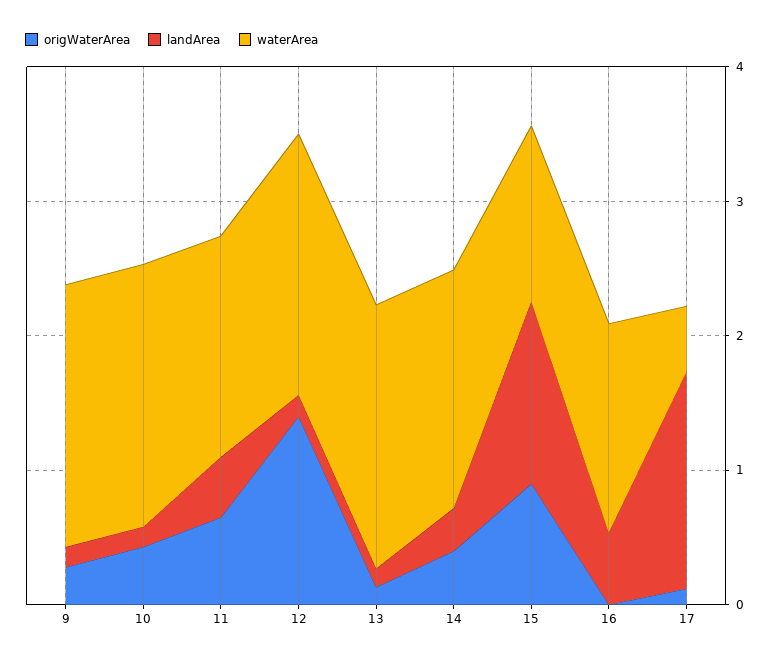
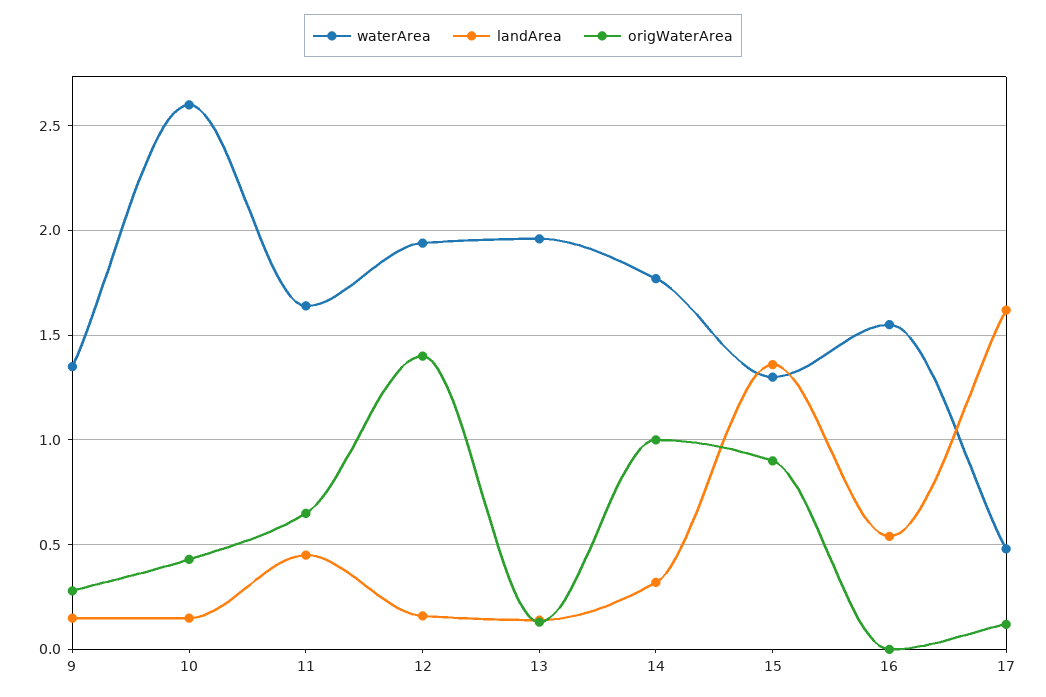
  {
    "origWaterArea": {
      "9": 0.3,
      "10": 0.45,
      "11": 0.65,
      "12": 1.4,
      "13": 0.15,
-     "14": 0.4,
+     "14": 1,
      "15": 0.9,
      "16": 0,
      "17": 0.1
    },
    "landArea": {
      "9": 0.15,
      "10": 0.15,
      "11": 0.45,
      "12": 0.15,
      "13": 0.15,
      "14": 0.3,
      "15": 1.35,
      "16": 0.55,
      "17": 1.6
    },
    "waterArea": {
-     "9": 2,
+     "9": 1.35,
-     "10": 2,
+     "10": 2.6,
      "11": 1.65,
      "12": 1.95,
      "13": 1.95,
      "14": 1.75,
      "15": 1.3,
      "16": 1.55,
      "17": 0.5
    }
  }

